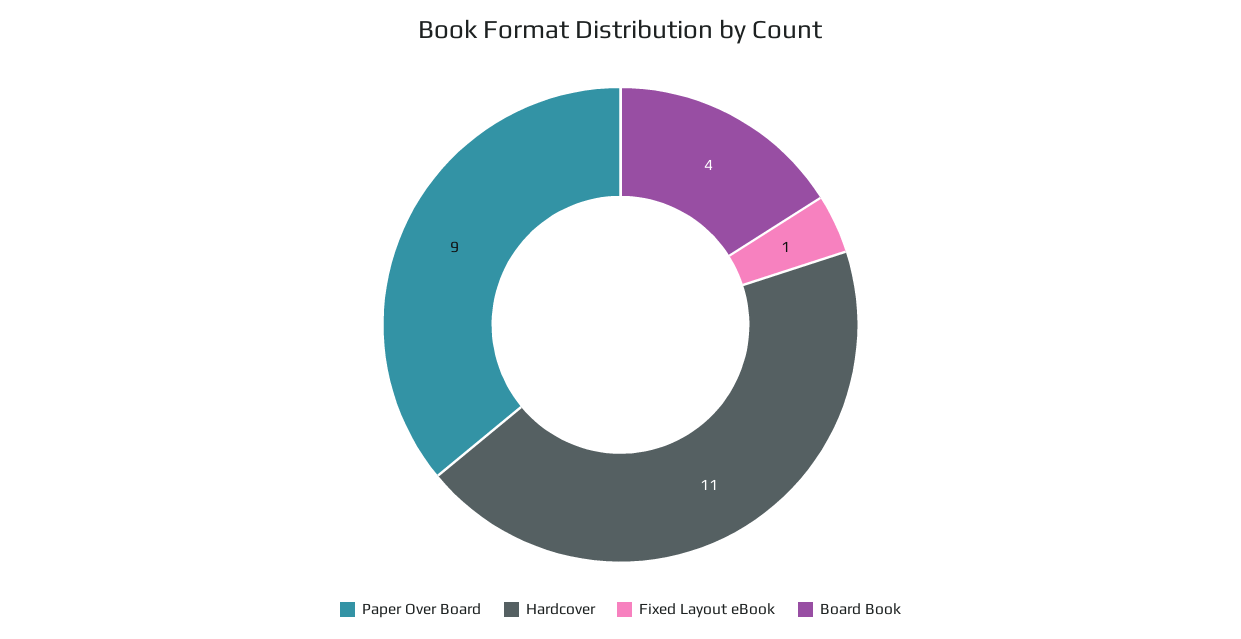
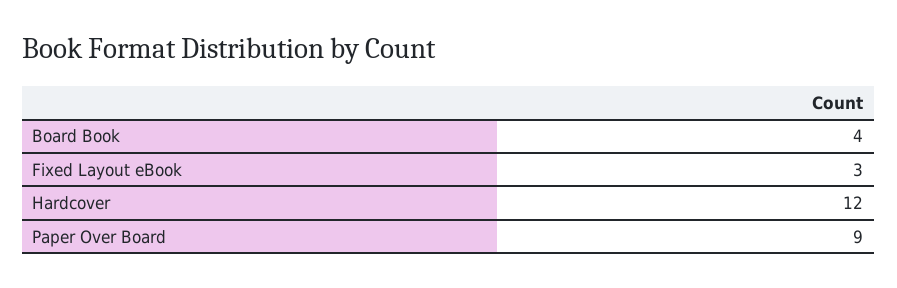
  {
    "Paper Over Board": 9,
-   "Hardcover": 11,
+   "Hardcover": 12,
-   "Fixed Layout eBook": 1,
+   "Fixed Layout eBook": 3,
    "Board Book": 4
  }

